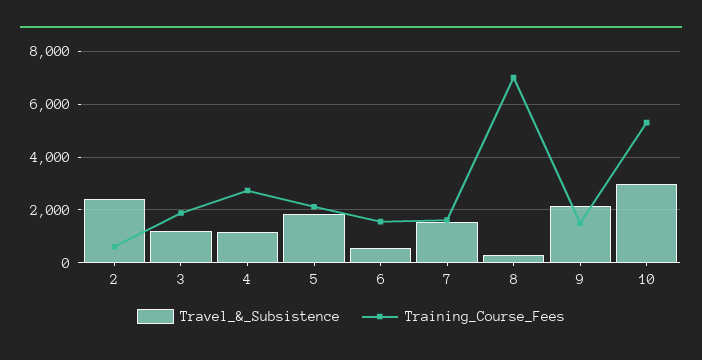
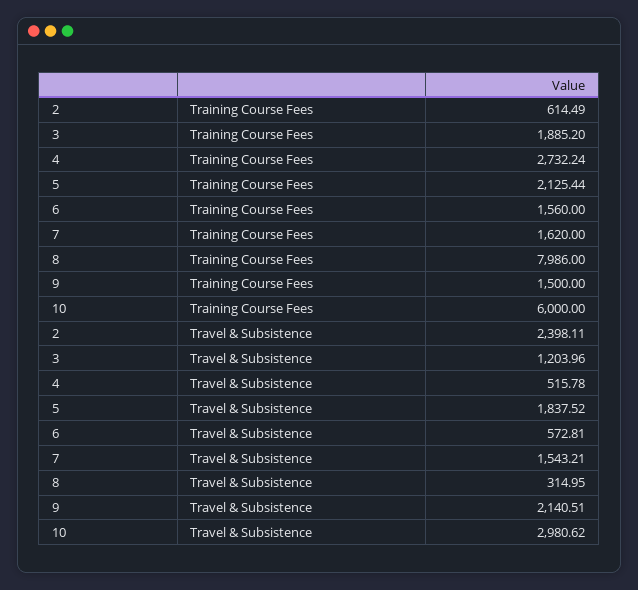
  {
    "Travel_&_Subsistence": {
      "2": 2398.11,
      "3": 1203.96,
-     "4": 1250,
+     "4": 515.78,
      "5": 1837.52,
      "6": 572.81,
      "7": 1543.21,
      "8": 314.95,
      "9": 2140.51,
      "10": 2980.62
    },
    "Training_Course_Fees": {
      "2": 614.49,
      "3": 1885.2,
      "4": 2732.24,
      "5": 2125.44,
      "6": 1560,
      "7": 1620,
-     "8": 7000,
+     "8": 7986,
      "9": 1500,
-     "10": 5250
+     "10": 6000
    }
  }

